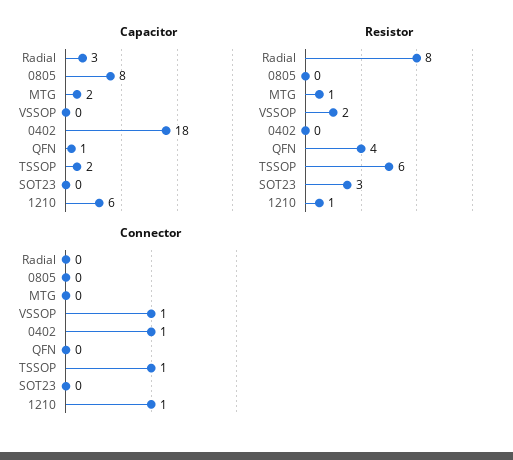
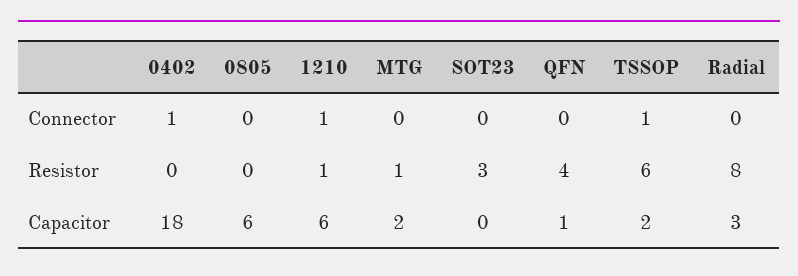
  {
    "Capacitor": {
      "Radial": 3,
-     "0805": 8,
+     "0805": 6,
      "MTG": 2,
-     "VSSOP": 0,
      "0402": 18,
      "QFN": 1,
      "TSSOP": 2,
      "SOT23": 0,
      "1210": 6
    },
    "Resistor": {
      "Radial": 8,
      "0805": 0,
      "MTG": 1,
-     "VSSOP": 2,
      "0402": 0,
      "QFN": 4,
      "TSSOP": 6,
      "SOT23": 3,
      "1210": 1
    },
    "Connector": {
      "Radial": 0,
      "0805": 0,
      "MTG": 0,
-     "VSSOP": 1,
      "0402": 1,
      "QFN": 0,
      "TSSOP": 1,
      "SOT23": 0,
      "1210": 1
    }
  }

